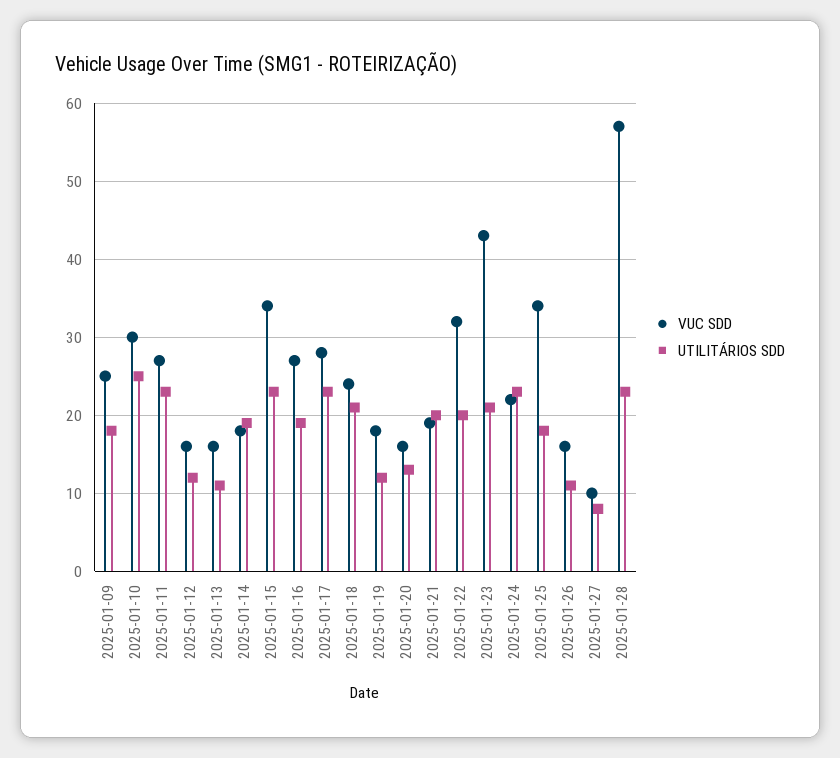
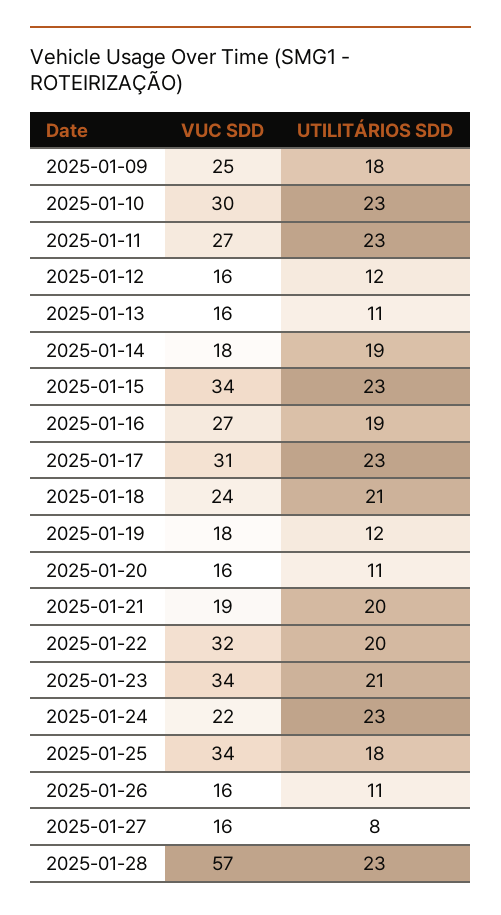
  {
    "VUC SDD": {
      "2025-01-09": 25,
      "2025-01-10": 30,
      "2025-01-11": 27,
      "2025-01-12": 16,
      "2025-01-13": 16,
      "2025-01-14": 18,
      "2025-01-15": 34,
      "2025-01-16": 27,
-     "2025-01-17": 28,
+     "2025-01-17": 31,
      "2025-01-18": 24,
      "2025-01-19": 18,
      "2025-01-20": 16,
      "2025-01-21": 19,
      "2025-01-22": 32,
-     "2025-01-23": 43,
+     "2025-01-23": 34,
      "2025-01-24": 22,
      "2025-01-25": 34,
      "2025-01-26": 16,
-     "2025-01-27": 10,
+     "2025-01-27": 16,
      "2025-01-28": 57
    },
    "UTILITÁRIOS SDD": {
      "2025-01-09": 18,
-     "2025-01-10": 25,
+     "2025-01-10": 23,
      "2025-01-11": 23,
      "2025-01-12": 12,
      "2025-01-13": 11,
      "2025-01-14": 19,
      "2025-01-15": 23,
      "2025-01-16": 19,
      "2025-01-17": 23,
      "2025-01-18": 21,
      "2025-01-19": 12,
-     "2025-01-20": 13,
+     "2025-01-20": 11,
      "2025-01-21": 20,
      "2025-01-22": 20,
      "2025-01-23": 21,
      "2025-01-24": 23,
      "2025-01-25": 18,
      "2025-01-26": 11,
      "2025-01-27": 8,
      "2025-01-28": 23
    }
  }

